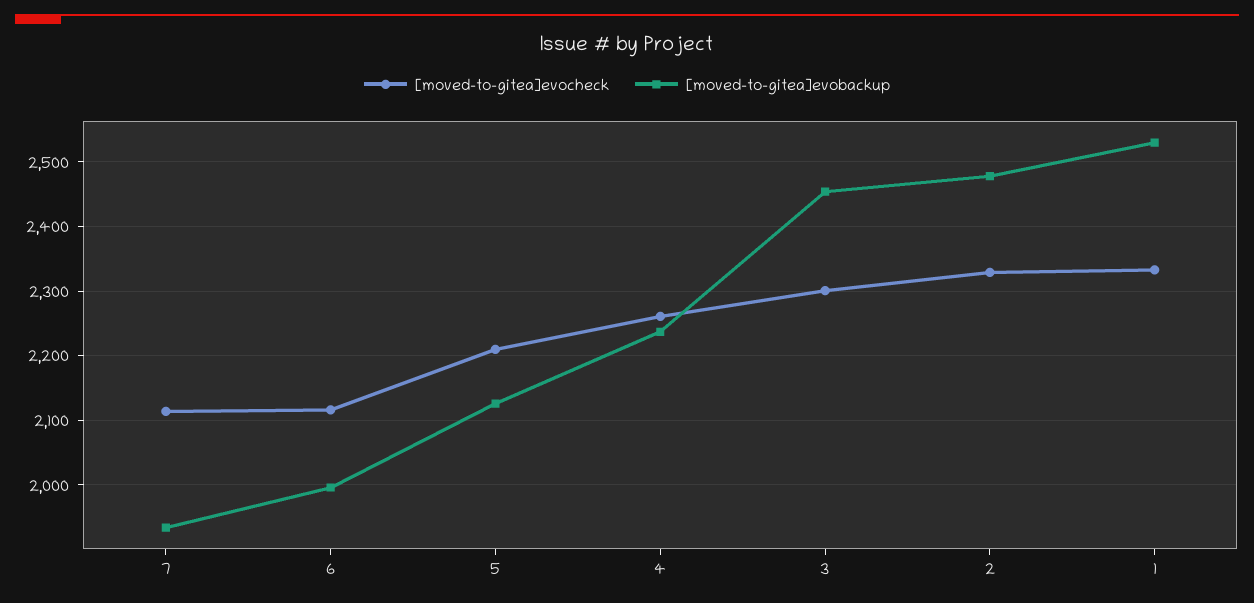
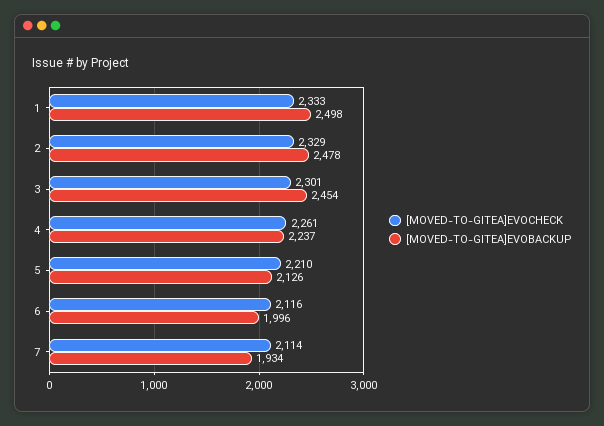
  {
    "[moved-to-gitea]evocheck": {
      "7": 2114,
      "6": 2116,
      "5": 2210,
      "4": 2261,
      "3": 2301,
      "2": 2329,
      "1": 2333
    },
    "[moved-to-gitea]evobackup": {
      "7": 1934,
      "6": 1996,
      "5": 2126,
      "4": 2237,
      "3": 2454,
      "2": 2478,
-     "1": 2530
+     "1": 2498
    }
  }

